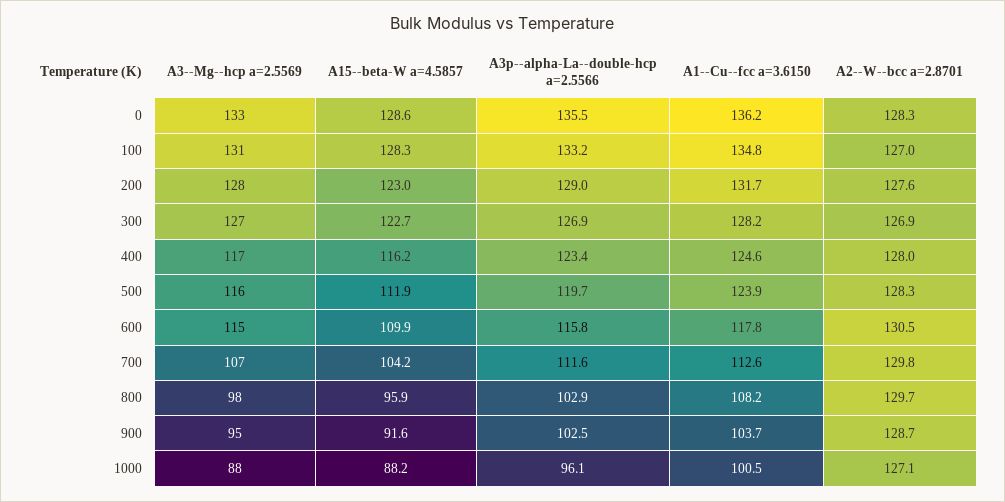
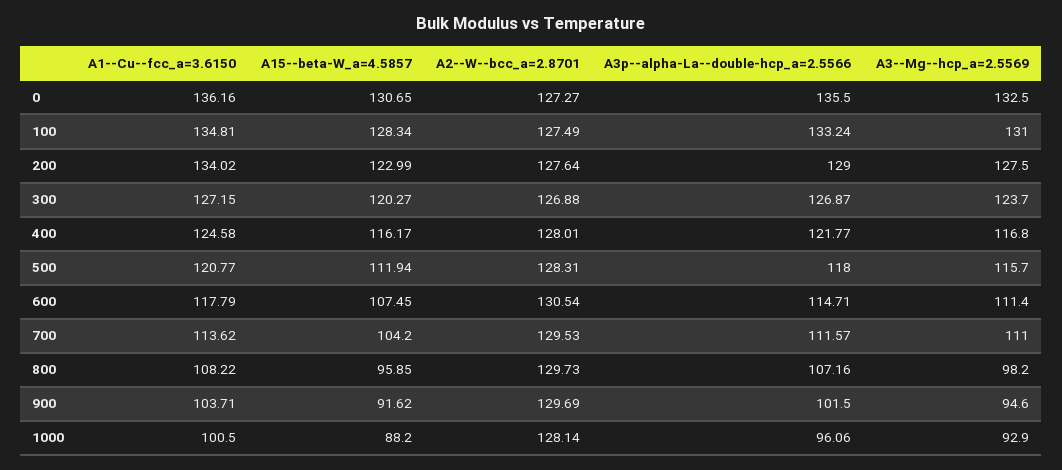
  {
    "A3--Mg--hcp a=2.5569": {
      "0": 132.5,
      "100": 131,
      "200": 127.5,
-     "300": 127,
+     "300": 123.7,
      "400": 116.8,
      "500": 115.7,
-     "600": 115,
+     "600": 111.4,
-     "700": 107,
+     "700": 111,
      "800": 98.2,
      "900": 94.6,
-     "1000": 88
+     "1000": 92.9
    },
    "A15--beta-W a=4.5857": {
-     "0": 128.6,
+     "0": 130.65,
      "100": 128.34,
      "200": 122.99,
-     "300": 122.7,
+     "300": 120.27,
      "400": 116.17,
      "500": 111.94,
-     "600": 109.9,
+     "600": 107.45,
      "700": 104.2,
      "800": 95.85,
      "900": 91.62,
      "1000": 88.2
    },
    "A3p--alpha-La--double-hcp a=2.5566": {
      "0": 135.5,
      "100": 133.24,
      "200": 129,
      "300": 126.87,
-     "400": 123.4,
+     "400": 121.77,
-     "500": 119.7,
+     "500": 118,
-     "600": 115.8,
+     "600": 114.71,
      "700": 111.57,
-     "800": 102.9,
+     "800": 107.16,
-     "900": 102.5,
+     "900": 101.5,
      "1000": 96.06
    },
    "A1--Cu--fcc a=3.6150": {
      "0": 136.16,
      "100": 134.81,
-     "200": 131.7,
+     "200": 134.02,
-     "300": 128.2,
+     "300": 127.15,
      "400": 124.58,
-     "500": 123.9,
+     "500": 120.77,
      "600": 117.79,
-     "700": 112.6,
+     "700": 113.62,
      "800": 108.22,
      "900": 103.71,
      "1000": 100.5
    },
    "A2--W--bcc a=2.8701": {
-     "0": 128.3,
+     "0": 127.27,
-     "100": 127,
+     "100": 127.49,
      "200": 127.64,
      "300": 126.88,
      "400": 128.01,
      "500": 128.31,
      "600": 130.54,
-     "700": 129.8,
+     "700": 129.53,
      "800": 129.73,
-     "900": 128.7,
+     "900": 129.69,
-     "1000": 127.1
+     "1000": 128.14
    }
  }

